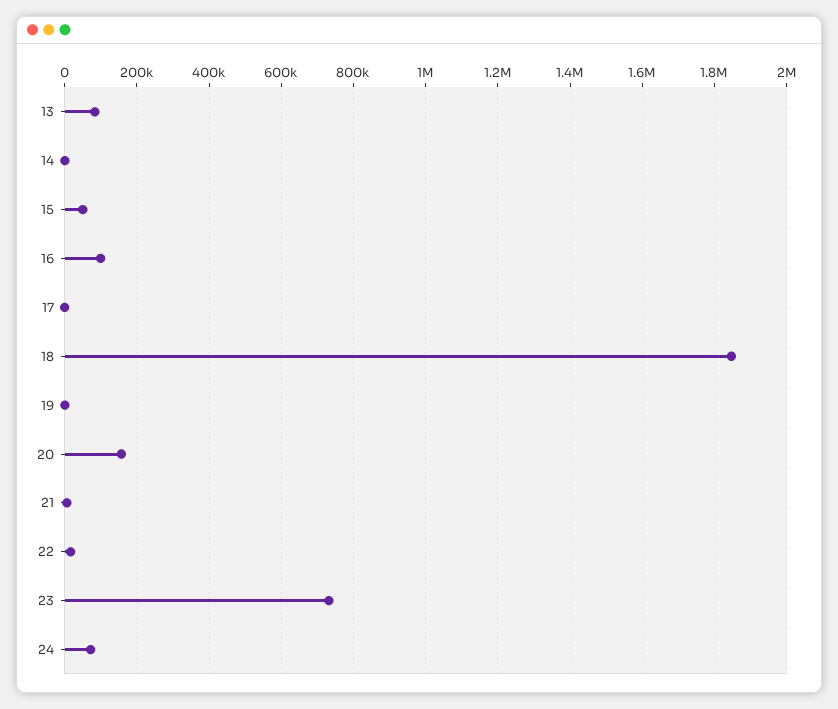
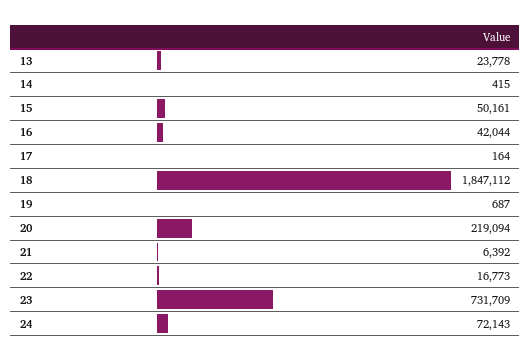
  {
-   "13": 80000,
+   "13": 23778,
    "14": 415,
    "15": 50161,
-   "16": 100000,
+   "16": 42044,
    "17": 164,
    "18": 1847112,
    "19": 687,
-   "20": 160000,
+   "20": 219094,
    "21": 6392,
    "22": 16773,
    "23": 731709,
    "24": 72143
  }

